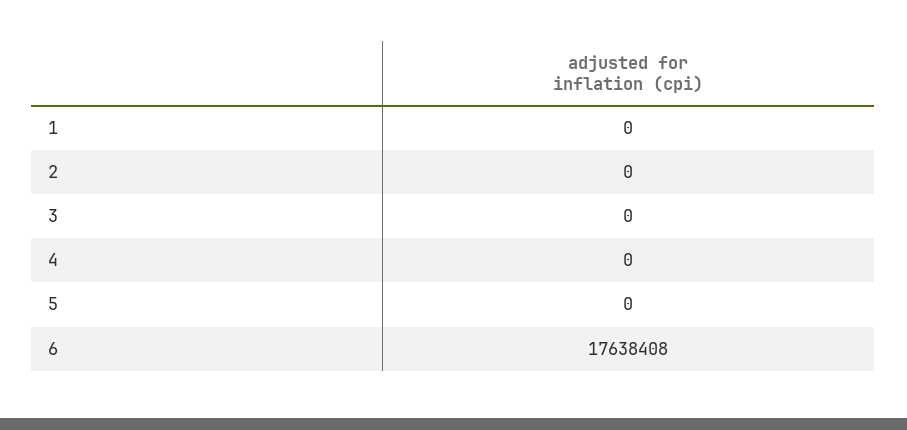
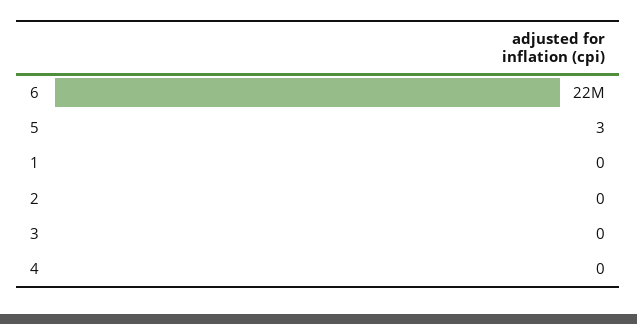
  {
    "1": 0,
    "2": 0,
    "3": 0,
    "4": 0,
-   "5": 0,
+   "5": 3,
-   "6": 17638408
+   "6": 22000000
  }

